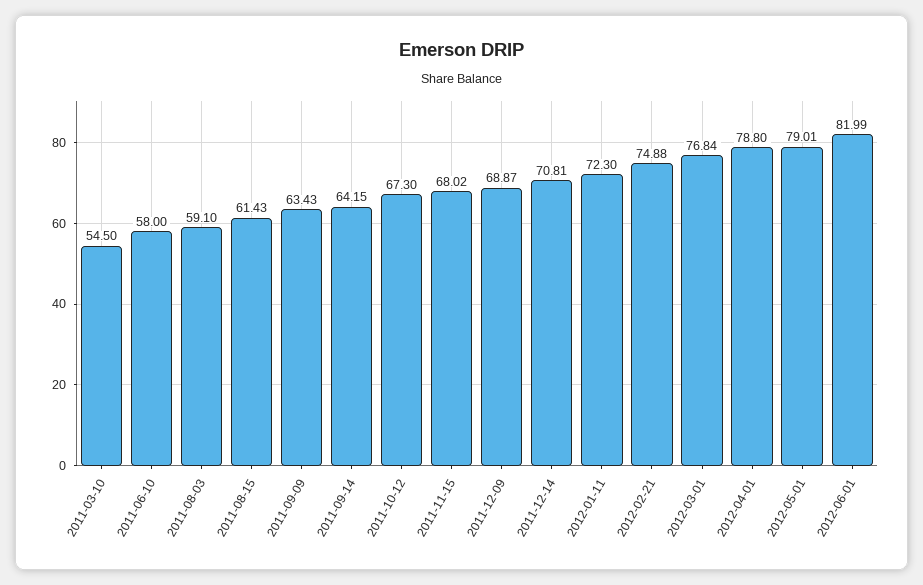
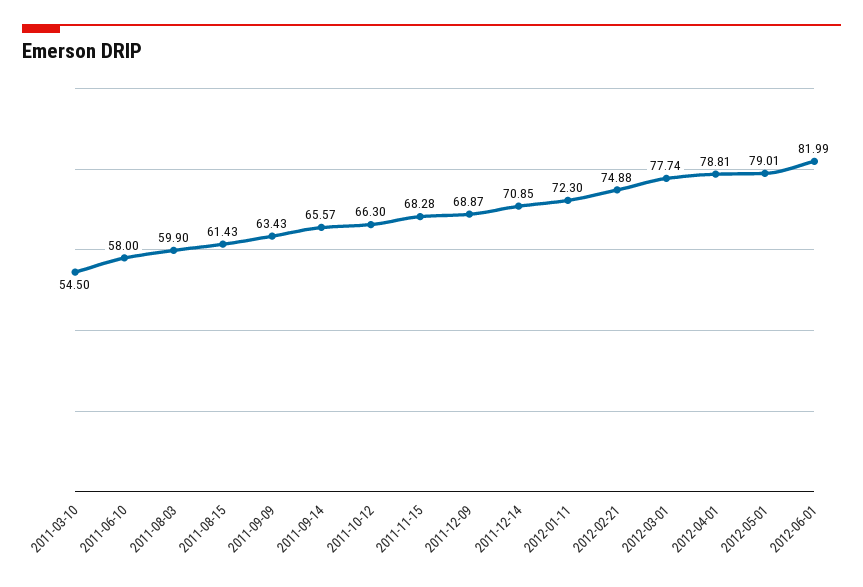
  {
    "2011-03-10": 54.5,
    "2011-06-10": 58,
-   "2011-08-03": 59.1,
+   "2011-08-03": 59.9,
    "2011-08-15": 61.43,
    "2011-09-09": 63.43,
-   "2011-09-14": 64.15,
+   "2011-09-14": 65.57,
-   "2011-10-12": 67.3,
+   "2011-10-12": 66.3,
-   "2011-11-15": 68.02,
+   "2011-11-15": 68.28,
    "2011-12-09": 68.87,
-   "2011-12-14": 70.81,
+   "2011-12-14": 70.85,
    "2012-01-11": 72.3,
    "2012-02-21": 74.88,
-   "2012-03-01": 76.84,
+   "2012-03-01": 77.74,
-   "2012-04-01": 78.8,
+   "2012-04-01": 78.81,
    "2012-05-01": 79.01,
    "2012-06-01": 81.99
  }

